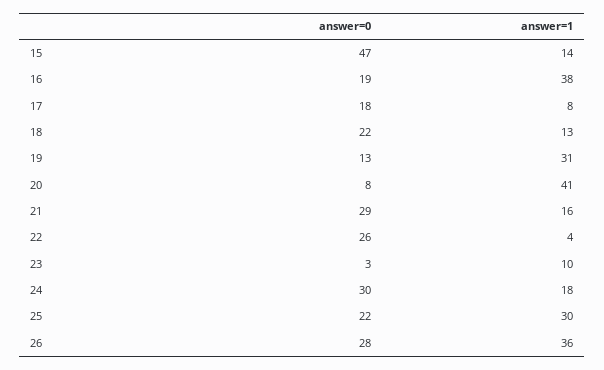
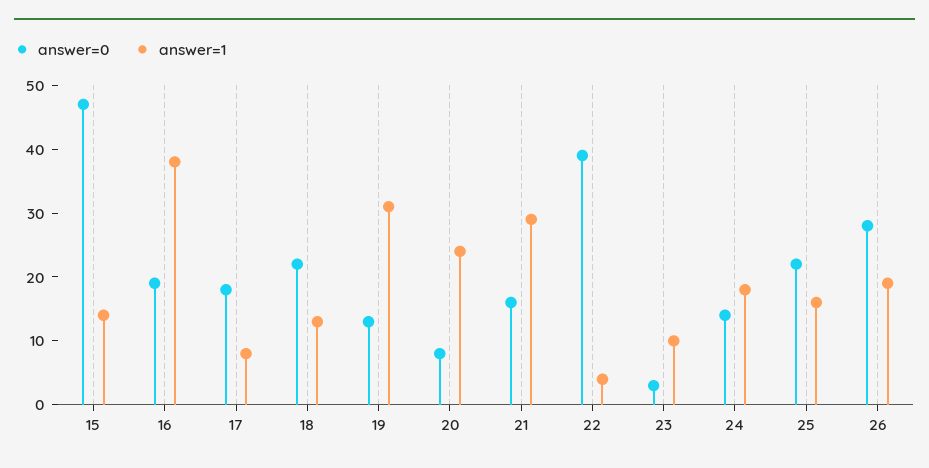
  {
    "answer=0": {
      "15": 47,
      "16": 19,
      "17": 18,
      "18": 22,
      "19": 13,
      "20": 8,
-     "21": 29,
+     "21": 15,
-     "22": 26,
+     "22": 40,
      "23": 3,
-     "24": 30,
+     "24": 15,
      "25": 22,
      "26": 28
    },
    "answer=1": {
      "15": 14,
      "16": 38,
      "17": 8,
      "18": 13,
      "19": 31,
-     "20": 41,
+     "20": 25,
-     "21": 16,
+     "21": 30,
      "22": 4,
      "23": 10,
      "24": 18,
-     "25": 30,
+     "25": 15,
-     "26": 36
+     "26": 20
    }
  }

